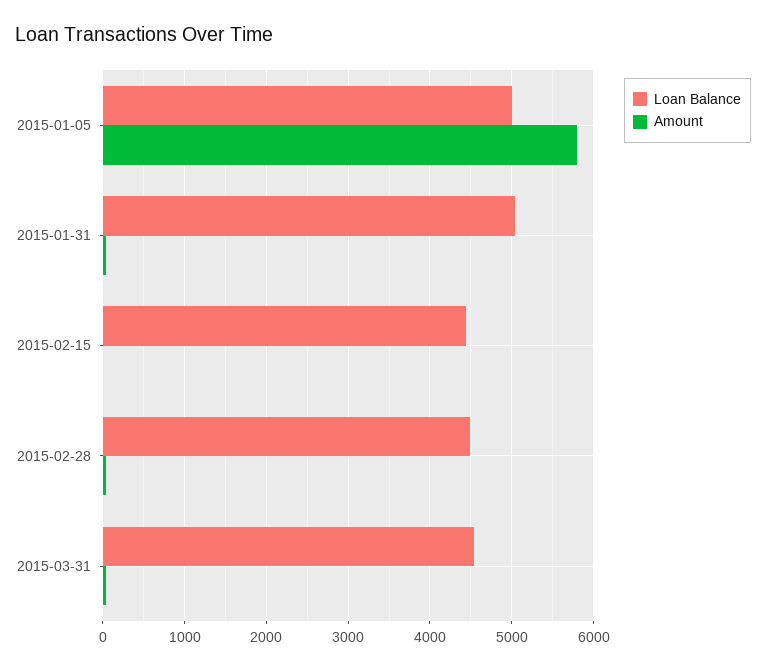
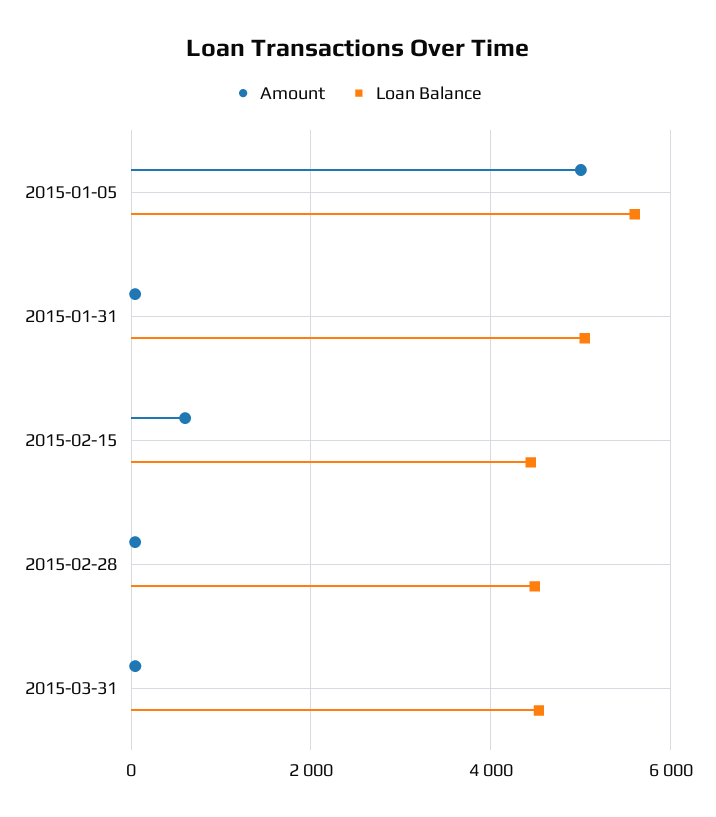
  {
    "Loan Balance": {
-     "2015-01-05": 5000,
+     "2015-01-05": 5600,
      "2015-01-31": 5000,
      "2015-02-15": 4400,
      "2015-02-28": 4500,
      "2015-03-31": 4500
    },
    "Amount": {
-     "2015-01-05": 5800,
+     "2015-01-05": 5000,
      "2015-01-31": 0,
-     "2015-02-15": 0,
+     "2015-02-15": 600,
      "2015-02-28": 0,
      "2015-03-31": 0
    }
  }

